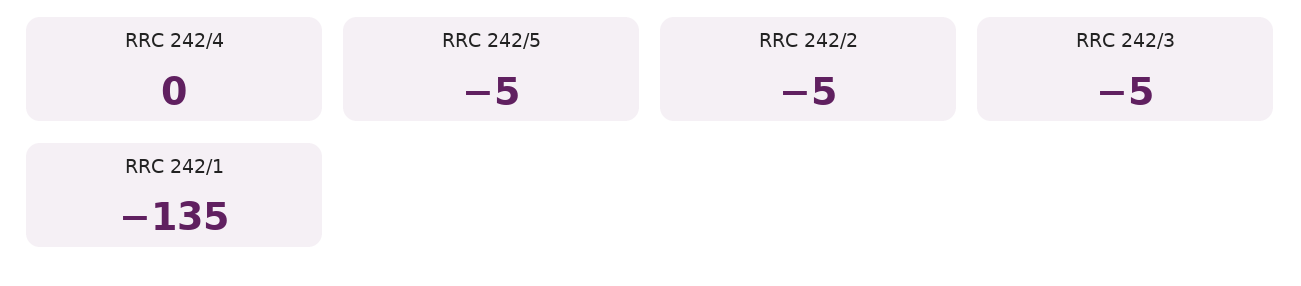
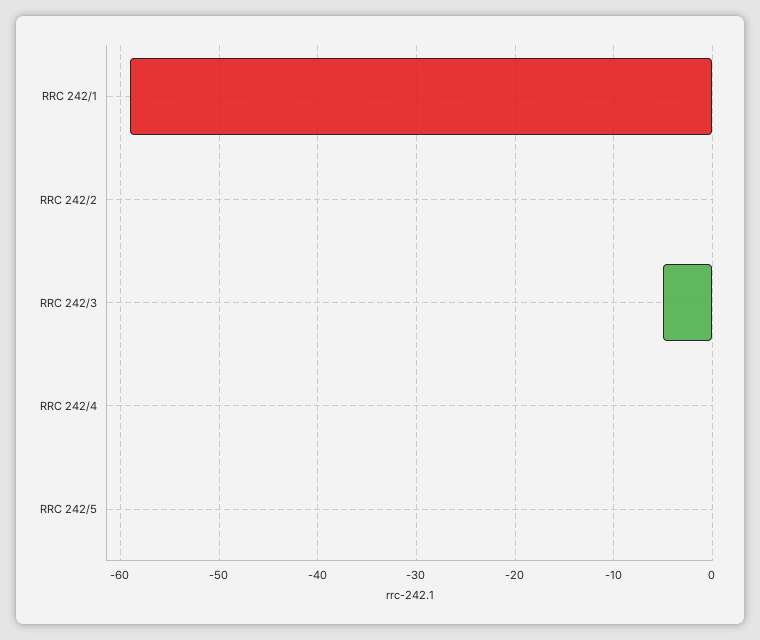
  {
    "RRC 242/4": 0,
-   "RRC 242/5": -5,
+   "RRC 242/5": 0,
-   "RRC 242/2": -5,
+   "RRC 242/2": 0,
    "RRC 242/3": -5,
-   "RRC 242/1": -135
+   "RRC 242/1": -59
  }

